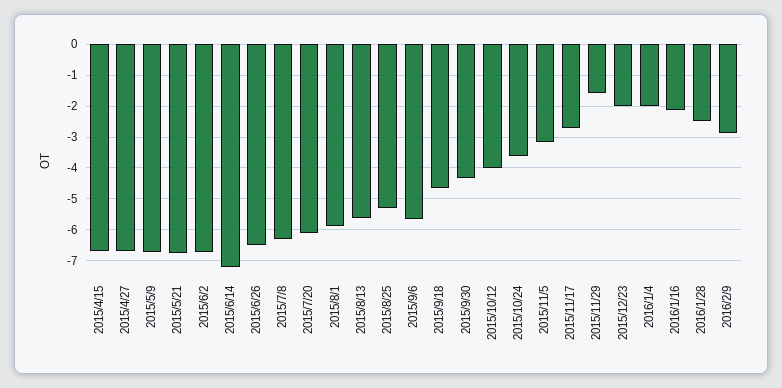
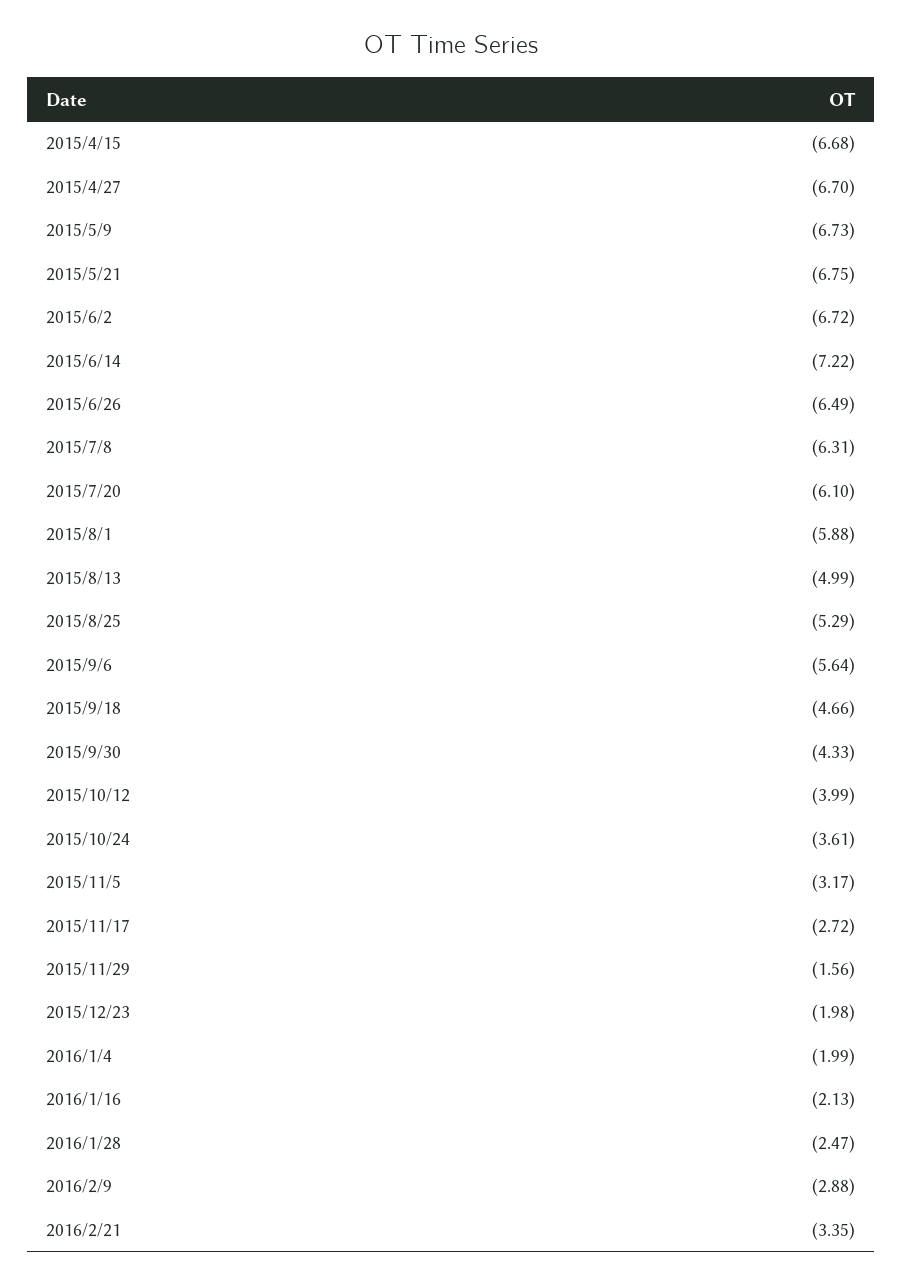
  {
    "2015/4/15": -6.68,
    "2015/4/27": -6.7,
    "2015/5/9": -6.73,
    "2015/5/21": -6.75,
    "2015/6/2": -6.72,
    "2015/6/14": -7.22,
    "2015/6/26": -6.49,
    "2015/7/8": -6.31,
    "2015/7/20": -6.1,
    "2015/8/1": -5.88,
-   "2015/8/13": -5.6,
+   "2015/8/13": -4.99,
    "2015/8/25": -5.29,
    "2015/9/6": -5.64,
    "2015/9/18": -4.66,
    "2015/9/30": -4.33,
    "2015/10/12": -3.99,
    "2015/10/24": -3.61,
    "2015/11/5": -3.17,
    "2015/11/17": -2.72,
    "2015/11/29": -1.56,
    "2015/12/23": -1.98,
    "2016/1/4": -1.99,
    "2016/1/16": -2.13,
    "2016/1/28": -2.47,
-   "2016/2/9": -2.88
+   "2016/2/9": -2.88,
+   "2016/2/21": -3.35
  }

